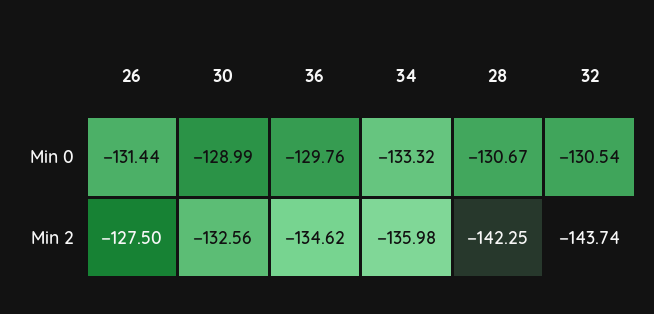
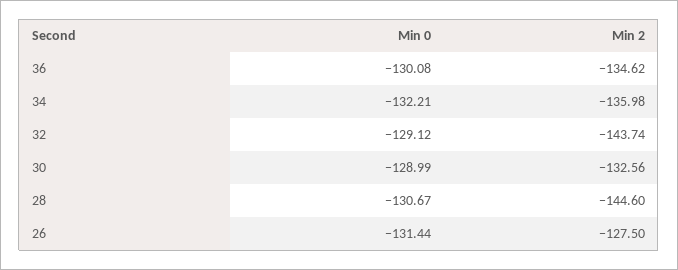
  {
    "26": {
      "Min 0": -131.44,
      "Min 2": -127.5
    },
    "30": {
      "Min 0": -128.99,
      "Min 2": -132.56
    },
    "36": {
-     "Min 0": -129.76,
+     "Min 0": -130.08,
      "Min 2": -134.62
    },
    "34": {
-     "Min 0": -133.32,
+     "Min 0": -132.21,
      "Min 2": -135.98
    },
    "28": {
      "Min 0": -130.67,
-     "Min 2": -142.25
+     "Min 2": -144.6
    },
    "32": {
-     "Min 0": -130.54,
+     "Min 0": -129.12,
      "Min 2": -143.74
    }
  }

